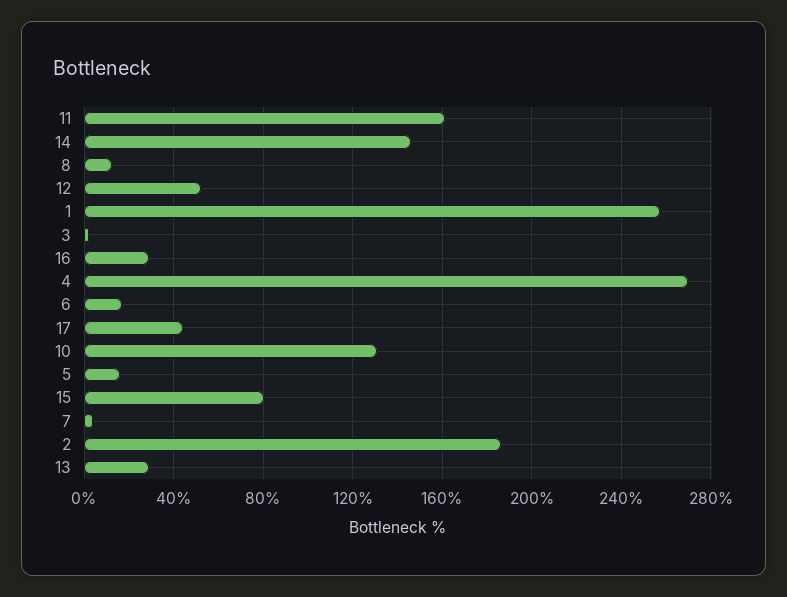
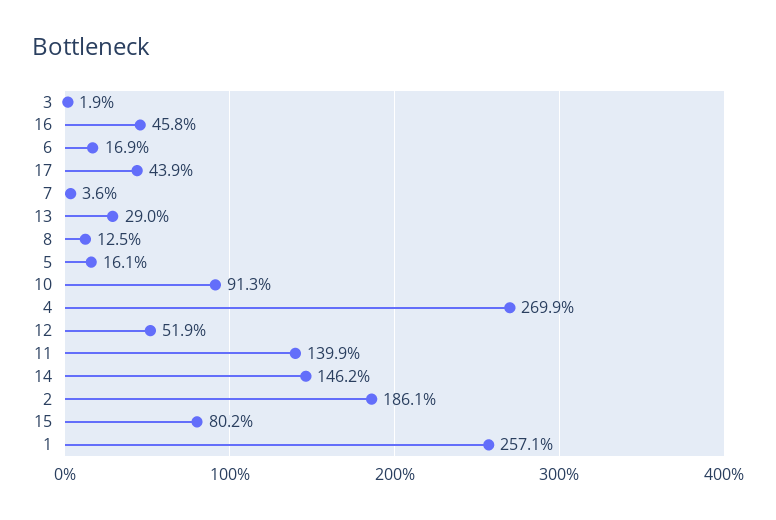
  {
-   "11": 160,
+   "11": 139.9,
    "14": 146.2,
    "8": 12.5,
    "12": 51.9,
    "1": 257.1,
    "3": 1.9,
-   "16": 30,
+   "16": 45.8,
    "4": 269.9,
    "6": 16.9,
    "17": 43.9,
-   "10": 130,
+   "10": 91.3,
    "5": 16.1,
    "15": 80.2,
    "7": 3.6,
    "2": 186.1,
    "13": 29
  }

